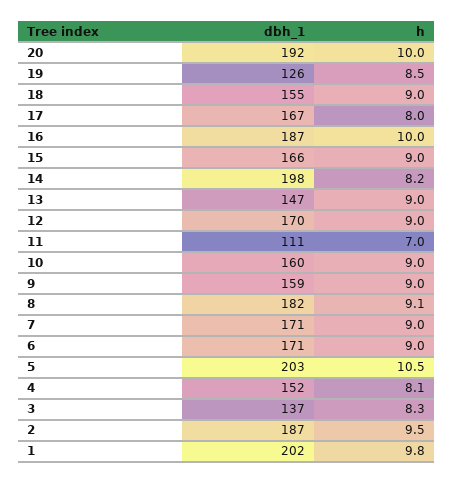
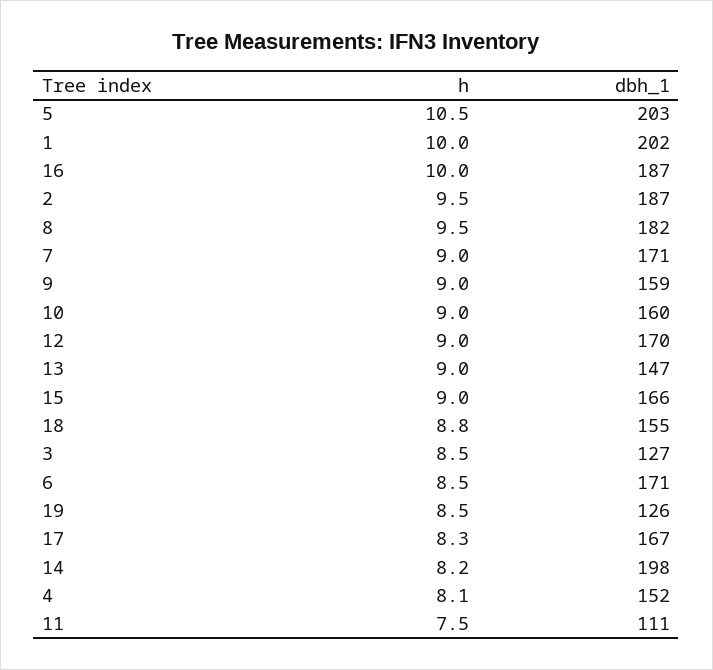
  {
    "dbh_1": {
-     "20": 192,
      "19": 126,
      "18": 155,
      "17": 167,
      "16": 187,
      "15": 166,
      "14": 198,
      "13": 147,
      "12": 170,
      "11": 111,
      "10": 160,
      "9": 159,
      "8": 182,
      "7": 171,
      "6": 171,
      "5": 203,
      "4": 152,
-     "3": 137,
+     "3": 127,
      "2": 187,
      "1": 202
    },
    "h": {
-     "20": 10,
      "19": 8.5,
-     "18": 9,
+     "18": 8.8,
-     "17": 8,
+     "17": 8.3,
      "16": 10,
      "15": 9,
      "14": 8.2,
      "13": 9,
      "12": 9,
-     "11": 7,
+     "11": 7.5,
      "10": 9,
      "9": 9,
-     "8": 9.1,
+     "8": 9.5,
      "7": 9,
-     "6": 9,
+     "6": 8.5,
      "5": 10.5,
      "4": 8.1,
-     "3": 8.3,
+     "3": 8.5,
      "2": 9.5,
-     "1": 9.8
+     "1": 10
    }
  }

